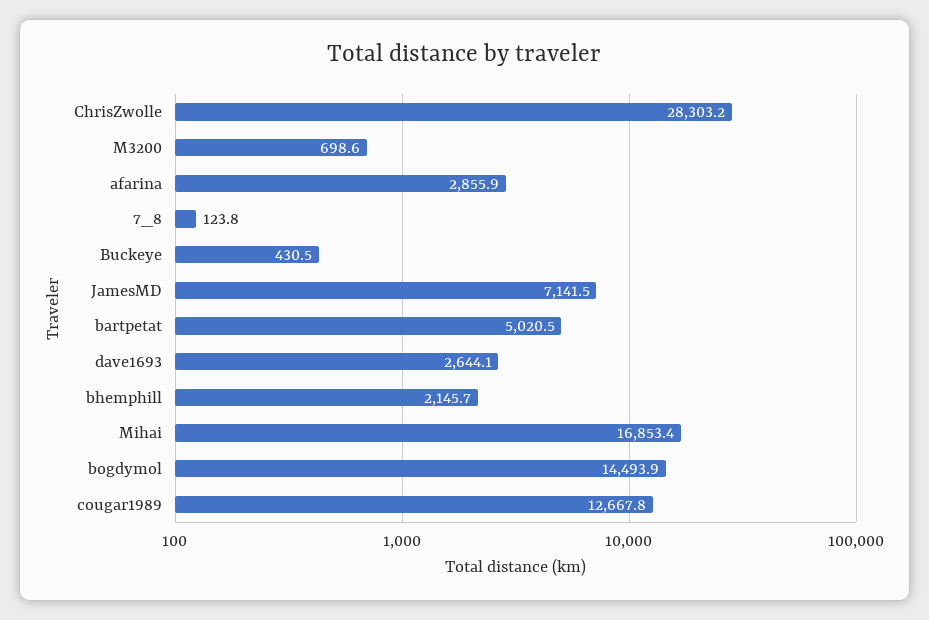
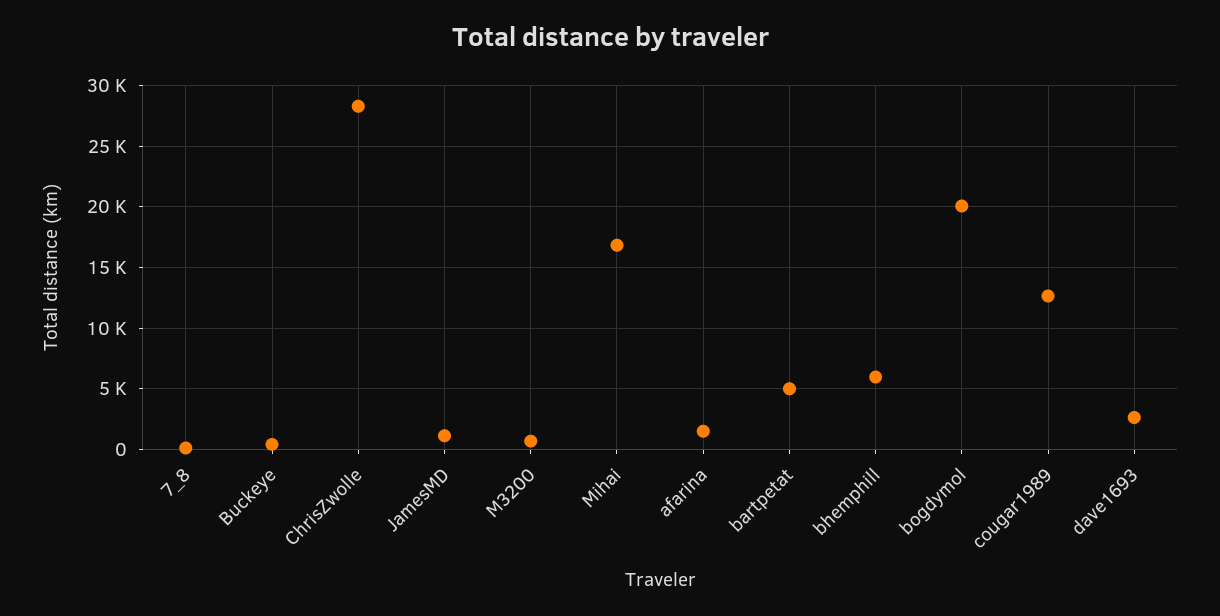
  {
    "ChrisZwolle": 28303.2,
    "M3200": 698.6,
-   "afarina": 2855.9,
+   "afarina": 1500,
    "7_8": 123.8,
    "Buckeye": 430.5,
-   "JamesMD": 7141.5,
+   "JamesMD": 1000,
    "bartpetat": 5020.5,
    "dave1693": 2644.1,
-   "bhemphill": 2145.7,
+   "bhemphill": 6000,
    "Mihai": 16853.4,
-   "bogdymol": 14493.9,
+   "bogdymol": 20000,
    "cougar1989": 12667.8
  }

